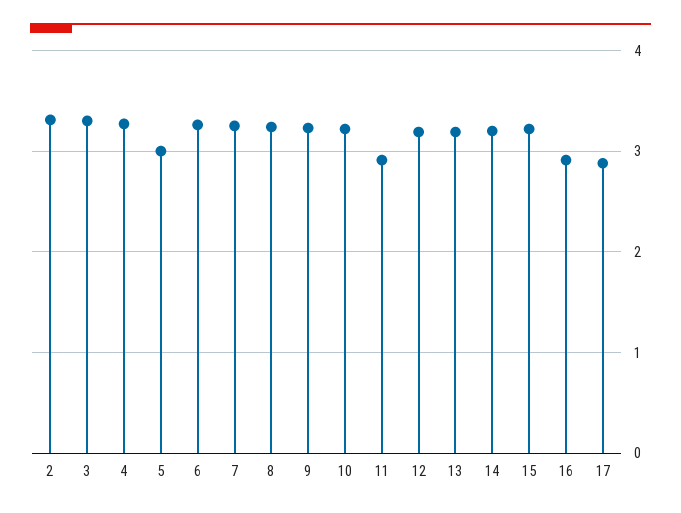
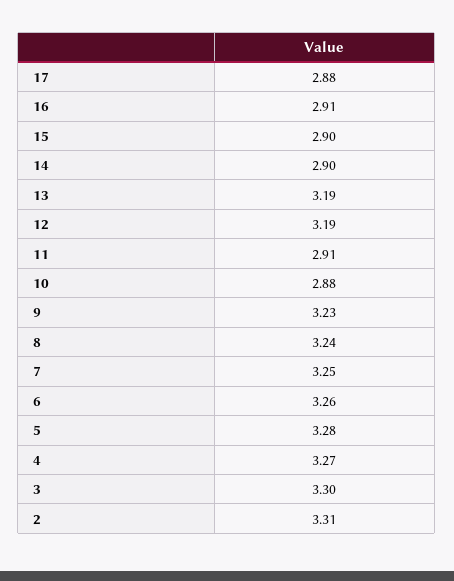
  {
    "2": 3.31,
    "3": 3.3,
    "4": 3.27,
-   "5": 3,
+   "5": 3.28,
    "6": 3.26,
    "7": 3.25,
    "8": 3.24,
    "9": 3.23,
-   "10": 3.2,
+   "10": 2.88,
    "11": 2.91,
    "12": 3.19,
    "13": 3.19,
-   "14": 3.2,
+   "14": 2.9,
-   "15": 3.2,
+   "15": 2.9,
    "16": 2.91,
    "17": 2.88
  }

